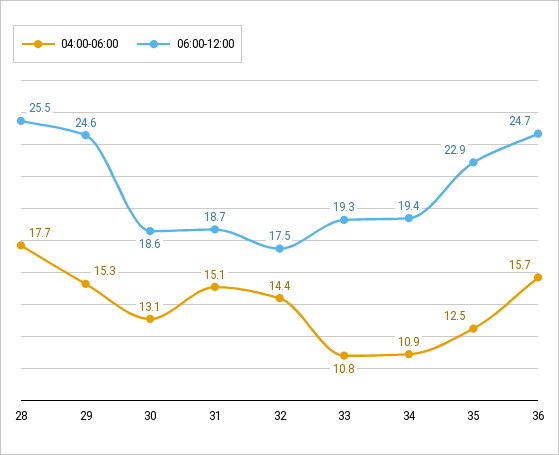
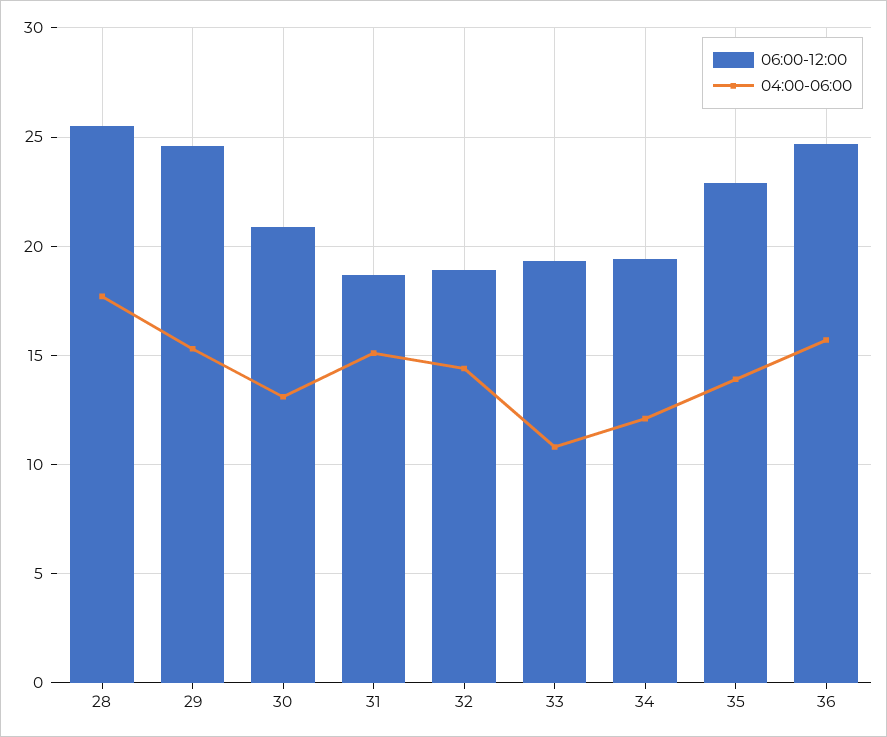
  {
    "04:00-06:00": {
      "28": 17.7,
      "29": 15.3,
      "30": 13.1,
      "31": 15.1,
      "32": 14.4,
      "33": 10.8,
-     "34": 10.9,
+     "34": 12,
-     "35": 12.5,
+     "35": 14,
      "36": 15.7
    },
    "06:00-12:00": {
      "28": 25.5,
      "29": 24.6,
-     "30": 18.6,
+     "30": 21,
      "31": 18.7,
-     "32": 17.5,
+     "32": 19,
      "33": 19.3,
      "34": 19.4,
      "35": 22.9,
      "36": 24.7
    }
  }

